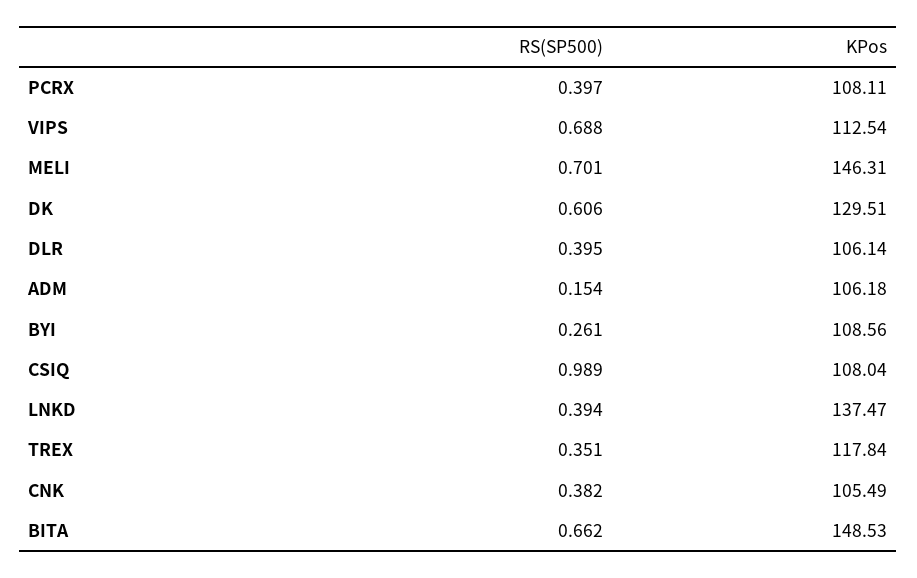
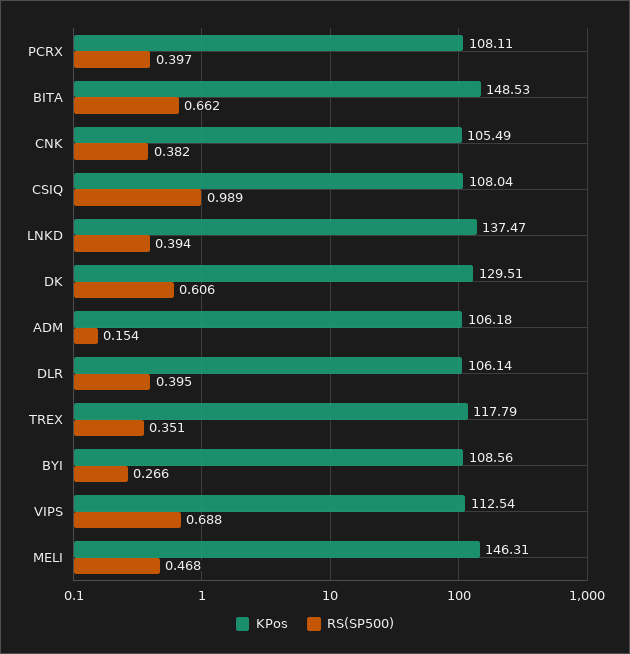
  {
    "RS(SP500)": {
      "PCRX": 0.397,
      "VIPS": 0.688,
-     "MELI": 0.701,
+     "MELI": 0.468,
      "DK": 0.606,
      "DLR": 0.395,
      "ADM": 0.154,
-     "BYI": 0.261,
+     "BYI": 0.266,
      "CSIQ": 0.989,
      "LNKD": 0.394,
      "TREX": 0.351,
      "CNK": 0.382,
      "BITA": 0.662
    },
    "KPos": {
      "PCRX": 108.11,
      "VIPS": 112.54,
      "MELI": 146.31,
      "DK": 129.51,
      "DLR": 106.14,
      "ADM": 106.18,
      "BYI": 108.56,
      "CSIQ": 108.04,
      "LNKD": 137.47,
-     "TREX": 117.84,
+     "TREX": 117.79,
      "CNK": 105.49,
      "BITA": 148.53
    }
  }

